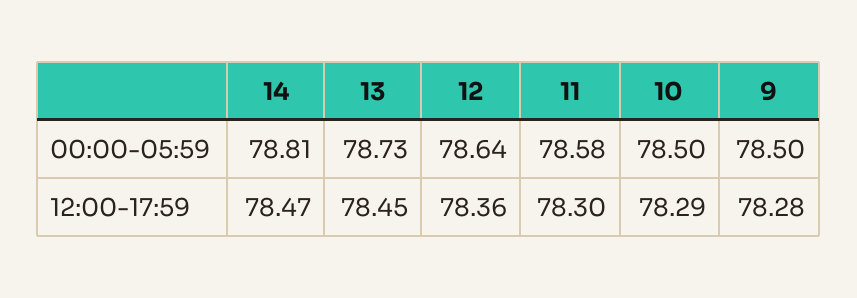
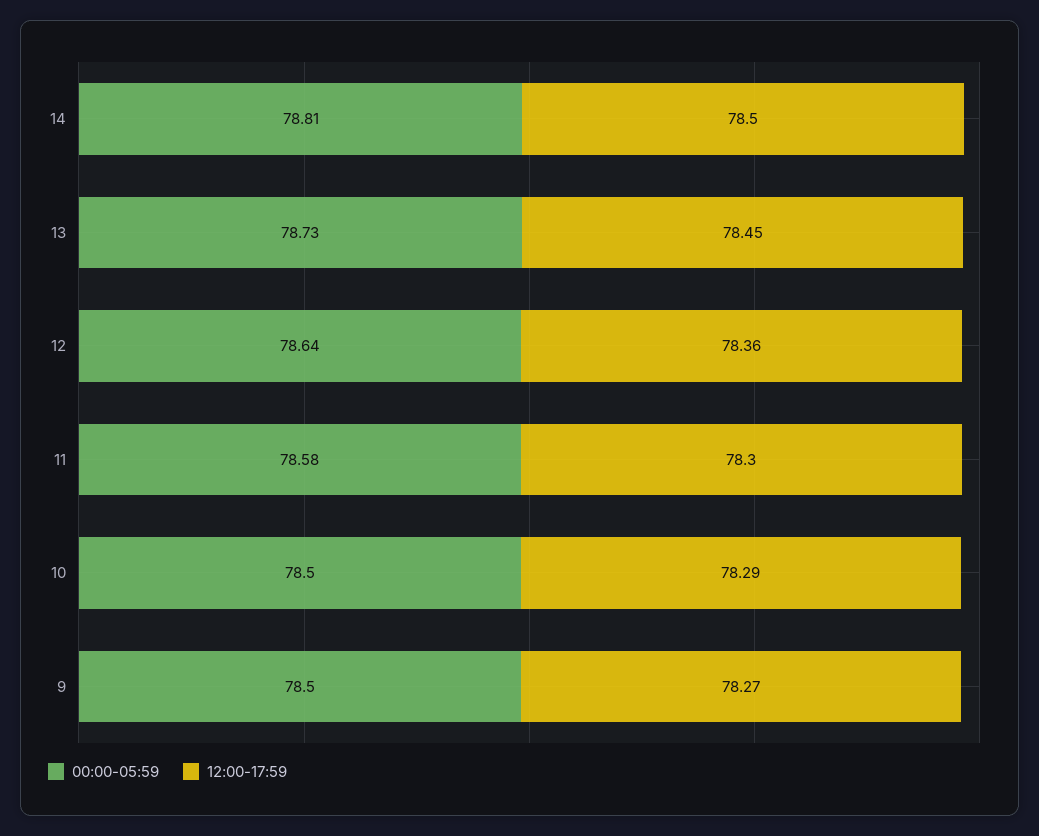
  {
    "00:00-05:59": {
      "14": 78.81,
      "13": 78.73,
      "12": 78.64,
      "11": 78.58,
      "10": 78.5,
      "9": 78.5
    },
    "12:00-17:59": {
-     "14": 78.47,
+     "14": 78.5,
      "13": 78.45,
      "12": 78.36,
      "11": 78.3,
      "10": 78.29,
-     "9": 78.28
+     "9": 78.27
    }
  }

